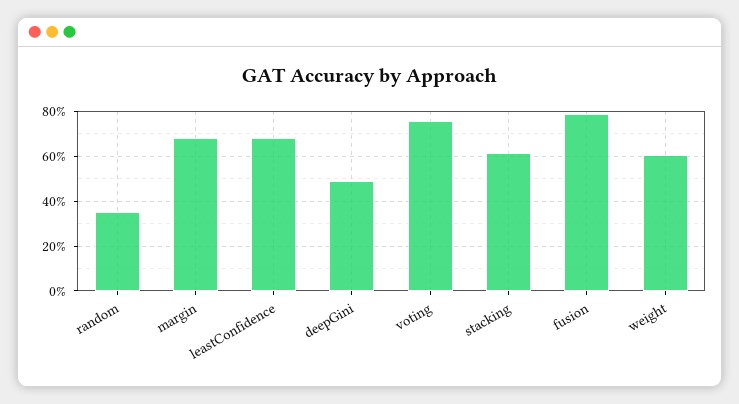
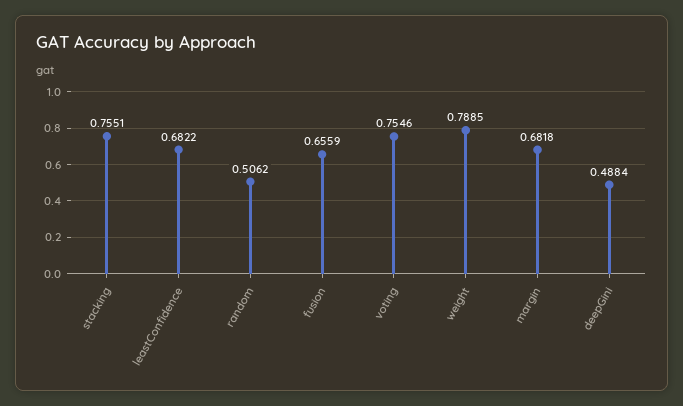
  {
-   "random": 0.35,
+   "random": 0.5062,
    "margin": 0.6818,
    "leastConfidence": 0.6822,
    "deepGini": 0.4884,
    "voting": 0.7546,
-   "stacking": 0.6,
+   "stacking": 0.7551,
-   "fusion": 0.8,
+   "fusion": 0.6559,
-   "weight": 0.6
+   "weight": 0.7885
  }

